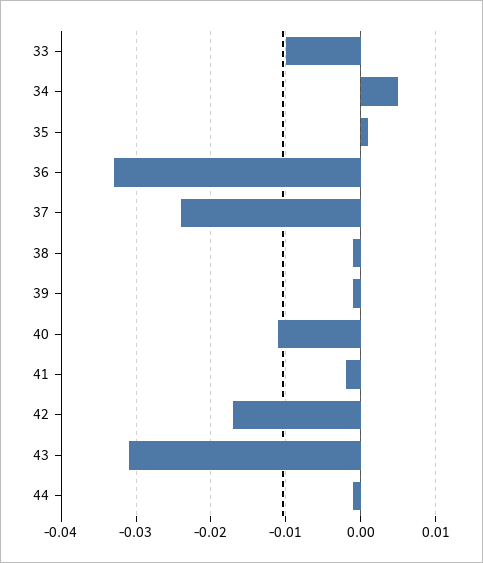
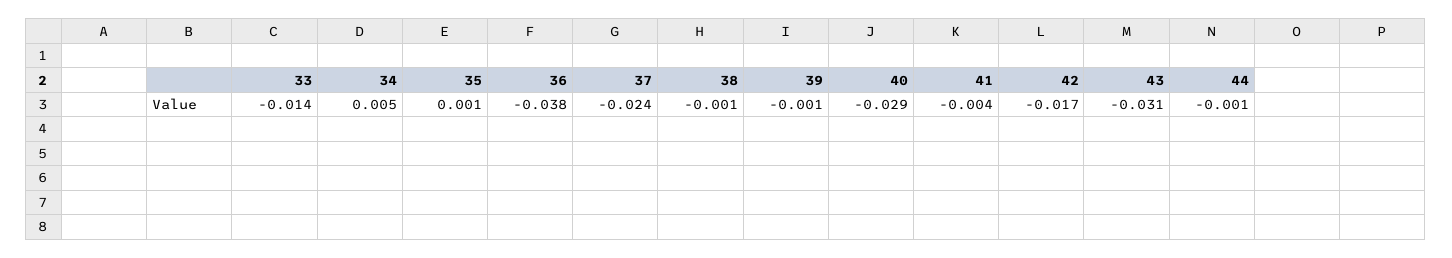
  {
-   "33": -0.01,
+   "33": -0.014,
    "34": 0.005,
    "35": 0.001,
-   "36": -0.033,
+   "36": -0.038,
    "37": -0.024,
    "38": -0.001,
    "39": -0.001,
-   "40": -0.011,
+   "40": -0.029,
-   "41": -0.002,
+   "41": -0.004,
    "42": -0.017,
    "43": -0.031,
    "44": -0.001
  }

